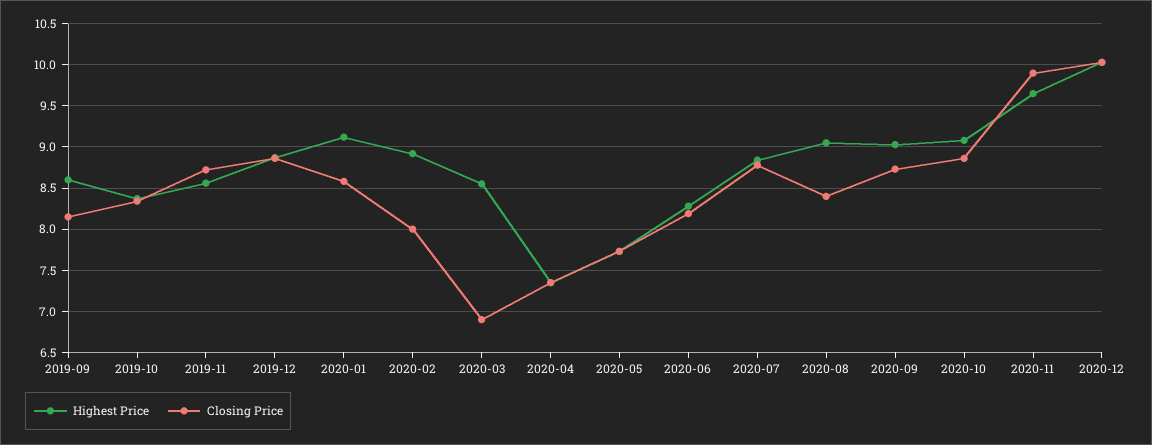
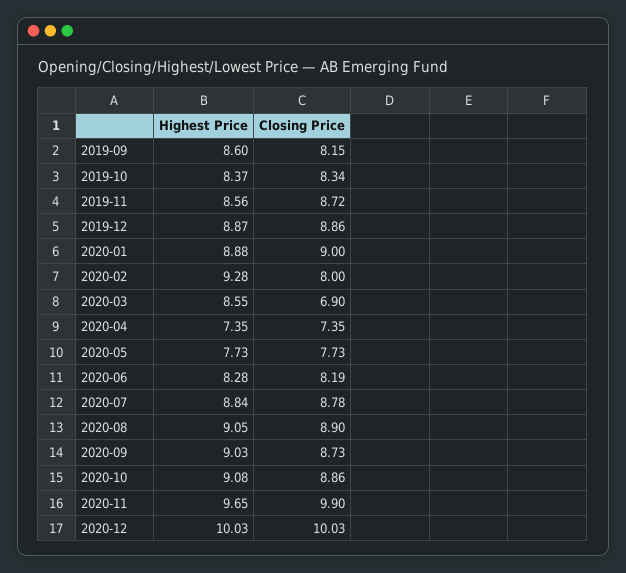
  {
    "Highest Price": {
      "2019-09": 8.6,
      "2019-10": 8.37,
      "2019-11": 8.56,
      "2019-12": 8.87,
-     "2020-01": 9.1,
+     "2020-01": 8.88,
-     "2020-02": 8.9,
+     "2020-02": 9.28,
      "2020-03": 8.55,
      "2020-04": 7.35,
      "2020-05": 7.73,
      "2020-06": 8.28,
      "2020-07": 8.84,
      "2020-08": 9.05,
      "2020-09": 9.03,
      "2020-10": 9.08,
      "2020-11": 9.65,
      "2020-12": 10.03
    },
    "Closing Price": {
      "2019-09": 8.15,
      "2019-10": 8.34,
      "2019-11": 8.72,
      "2019-12": 8.86,
-     "2020-01": 8.6,
+     "2020-01": 9,
      "2020-02": 8,
      "2020-03": 6.9,
      "2020-04": 7.35,
      "2020-05": 7.73,
      "2020-06": 8.19,
      "2020-07": 8.78,
-     "2020-08": 8.4,
+     "2020-08": 8.9,
      "2020-09": 8.73,
      "2020-10": 8.86,
      "2020-11": 9.9,
      "2020-12": 10.03
    }
  }

